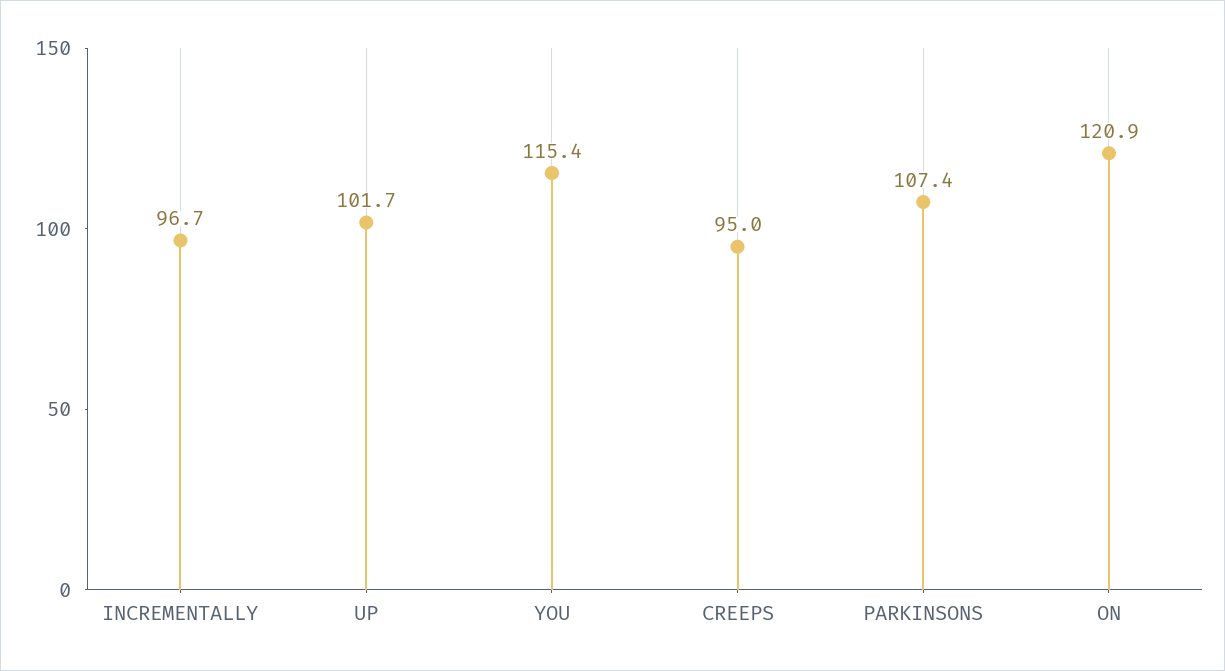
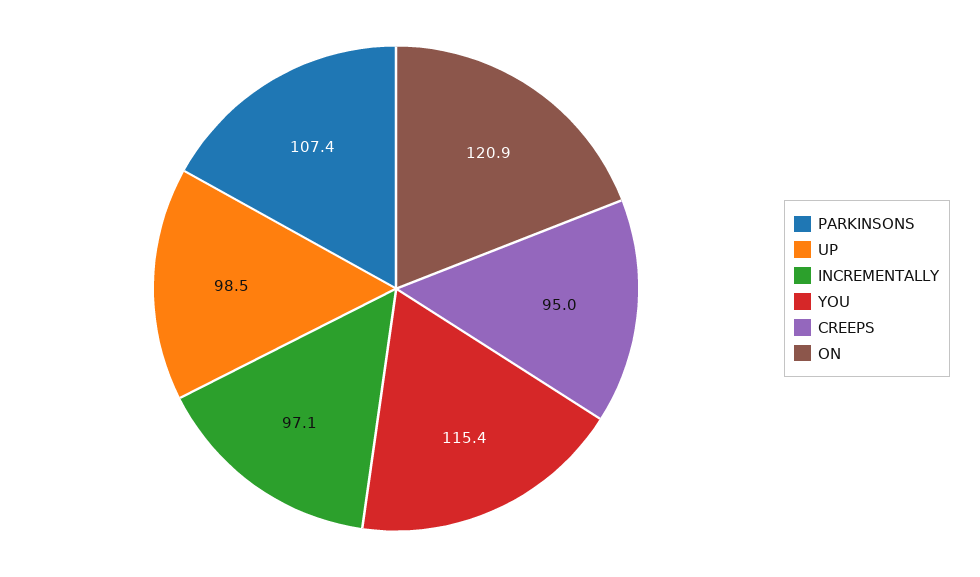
  {
-   "INCREMENTALLY": 96.7,
+   "INCREMENTALLY": 97.1,
-   "UP": 101.7,
+   "UP": 98.5,
    "YOU": 115.4,
    "CREEPS": 95,
    "PARKINSONS": 107.4,
    "ON": 120.9
  }

